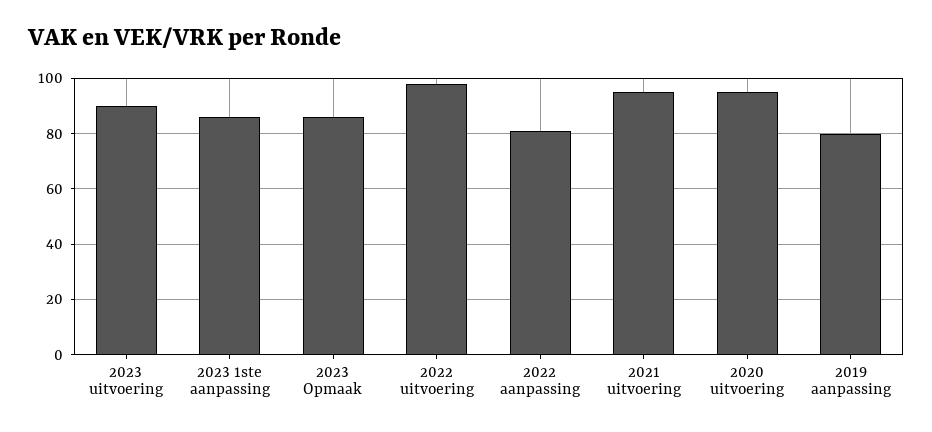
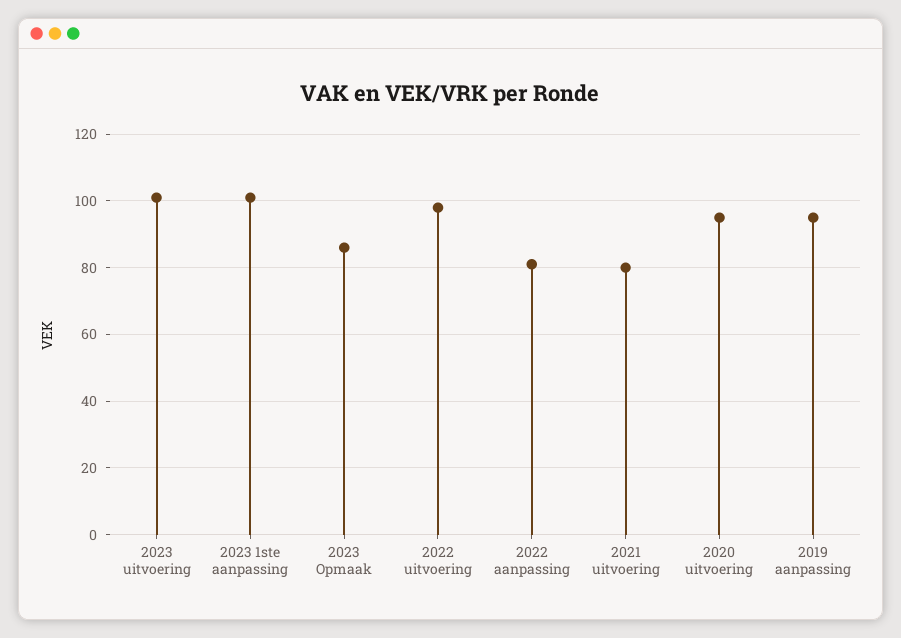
  {
-   "2023 uitvoering": 90,
+   "2023 uitvoering": 100,
-   "2023 1ste aanpassing": 85,
+   "2023 1ste aanpassing": 100,
    "2023 Opmaak": 85,
    "2022 uitvoering": 100,
    "2022 aanpassing": 80,
-   "2021 uitvoering": 95,
+   "2021 uitvoering": 80,
    "2020 uitvoering": 95,
-   "2019 aanpassing": 80
+   "2019 aanpassing": 95
  }

